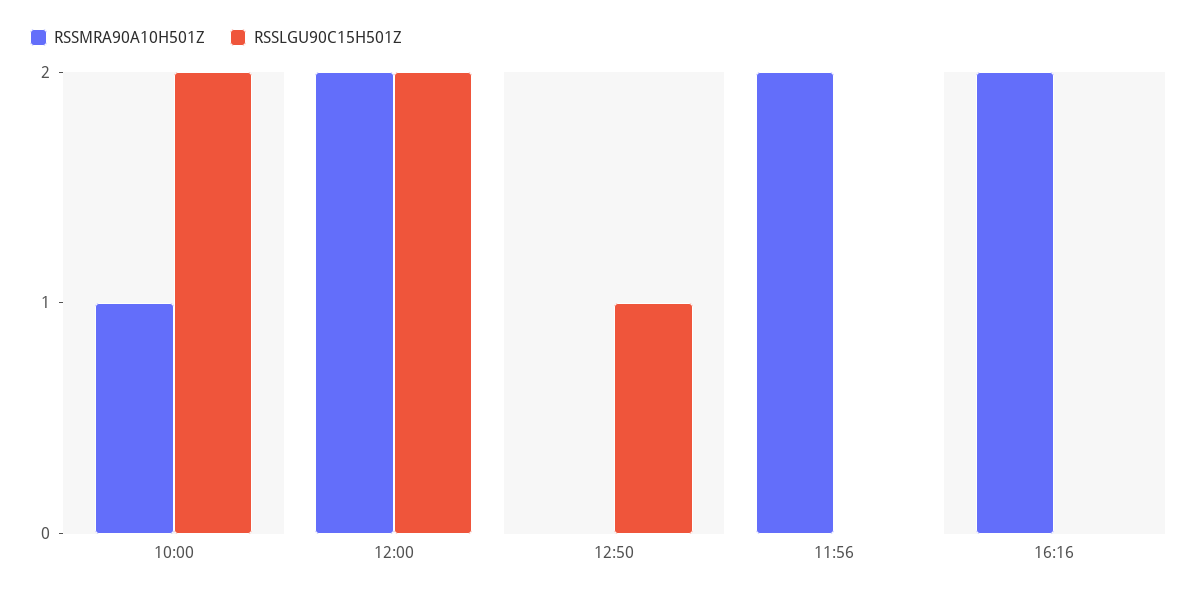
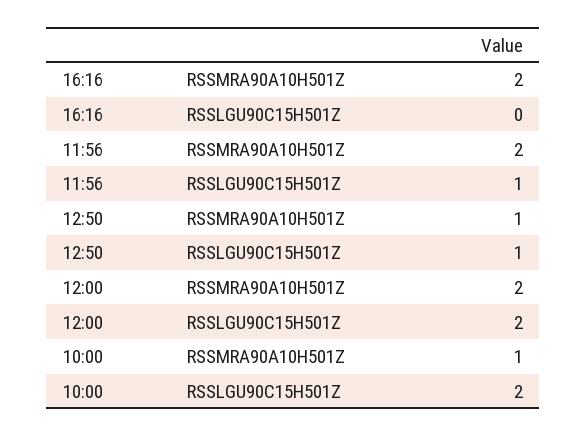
  {
    "RSSMRA90A10H501Z": {
      "10:00": 1,
      "12:00": 2,
-     "12:50": 0,
+     "12:50": 1,
      "11:56": 2,
      "16:16": 2
    },
    "RSSLGU90C15H501Z": {
      "10:00": 2,
      "12:00": 2,
      "12:50": 1,
-     "11:56": 0,
+     "11:56": 1,
      "16:16": 0
    }
  }

